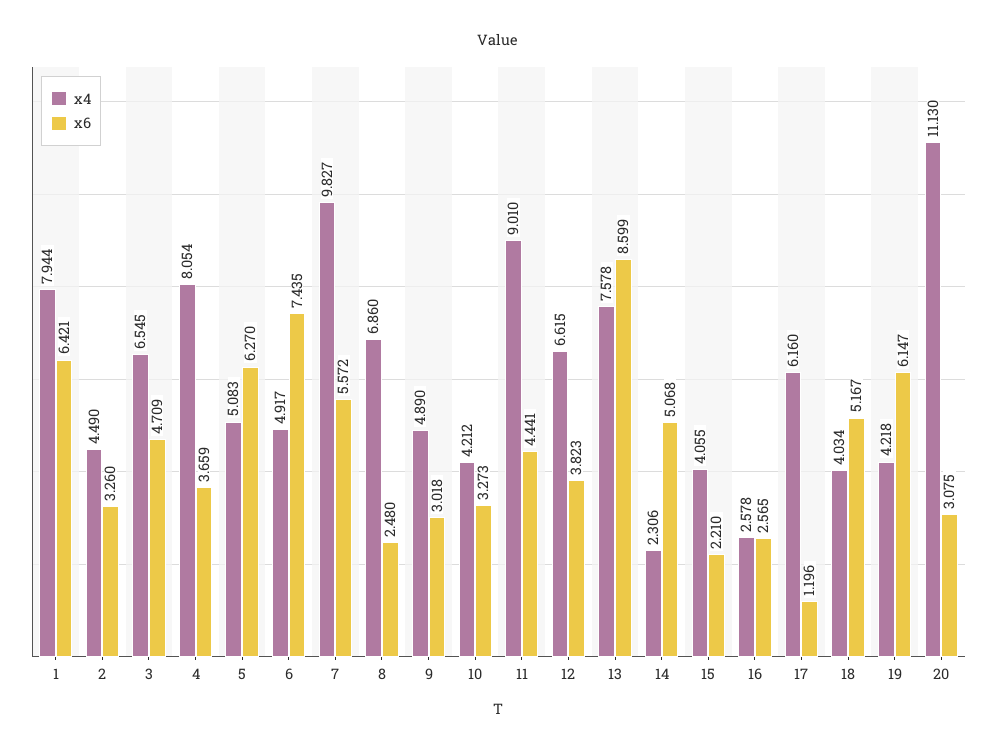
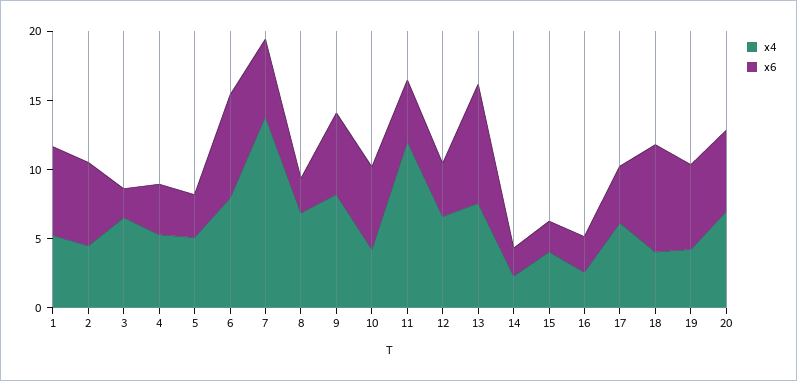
  {
    "x4": {
-     "1": 7.944,
+     "1": 5,
      "2": 4.49,
      "3": 6.545,
-     "4": 8.054,
+     "4": 5,
      "5": 5.083,
-     "6": 4.917,
+     "6": 8,
-     "7": 9.827,
+     "7": 14,
      "8": 6.86,
-     "9": 4.89,
+     "9": 8,
      "10": 4.212,
-     "11": 9.01,
+     "11": 12,
      "12": 6.615,
      "13": 7.578,
      "14": 2.306,
      "15": 4.055,
      "16": 2.578,
      "17": 6.16,
      "18": 4.034,
      "19": 4.218,
-     "20": 11.13
+     "20": 7
    },
    "x6": {
      "1": 6.421,
-     "2": 3.26,
+     "2": 6,
-     "3": 4.709,
+     "3": 2,
      "4": 3.659,
-     "5": 6.27,
+     "5": 3,
      "6": 7.435,
      "7": 5.572,
      "8": 2.48,
-     "9": 3.018,
+     "9": 6,
-     "10": 3.273,
+     "10": 6,
      "11": 4.441,
      "12": 3.823,
      "13": 8.599,
-     "14": 5.068,
+     "14": 2,
      "15": 2.21,
      "16": 2.565,
-     "17": 1.196,
+     "17": 4,
-     "18": 5.167,
+     "18": 8,
      "19": 6.147,
-     "20": 3.075
+     "20": 6
    }
  }

